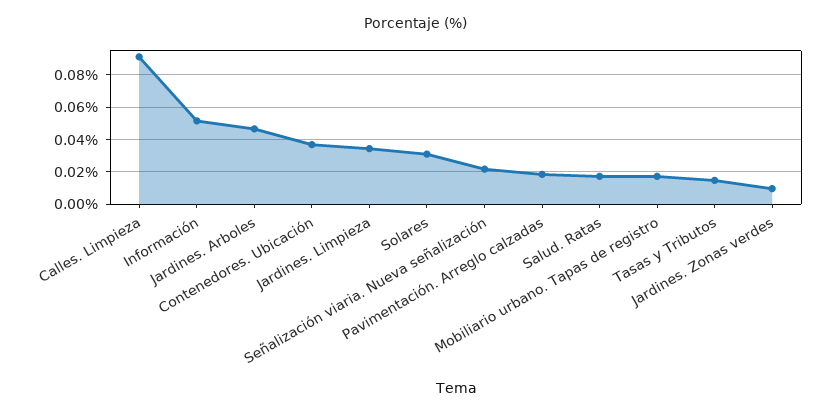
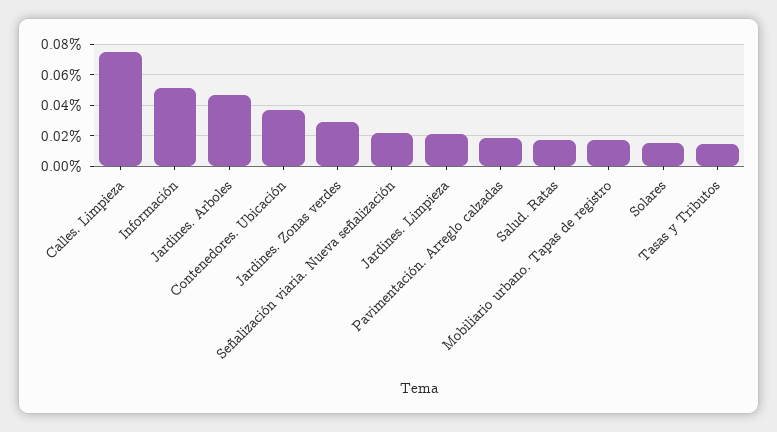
  {
-   "Calles. Limpieza": 0.09,
+   "Calles. Limpieza": 0.075,
    "Información": 0.05,
    "Jardines. Arboles": 0.045,
    "Contenedores. Ubicación": 0.035,
-   "Jardines. Limpieza": 0.035,
+   "Jardines. Limpieza": 0.02,
-   "Solares": 0.03,
+   "Solares": 0.015,
    "Señalización viaria. Nueva señalización": 0.02,
    "Pavimentación. Arreglo calzadas": 0.02,
    "Salud. Ratas": 0.015,
    "Mobiliario urbano. Tapas de registro": 0.015,
    "Tasas y Tributos": 0.015,
-   "Jardines. Zonas verdes": 0.01
+   "Jardines. Zonas verdes": 0.03
  }

